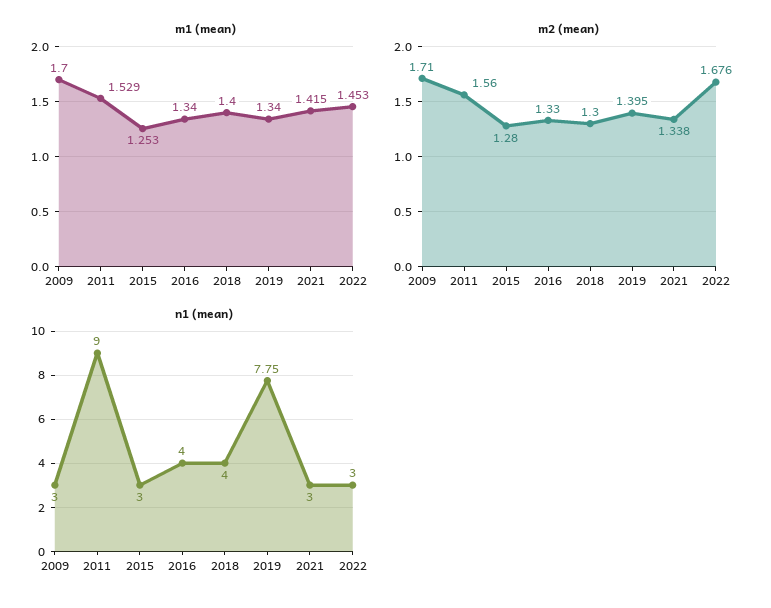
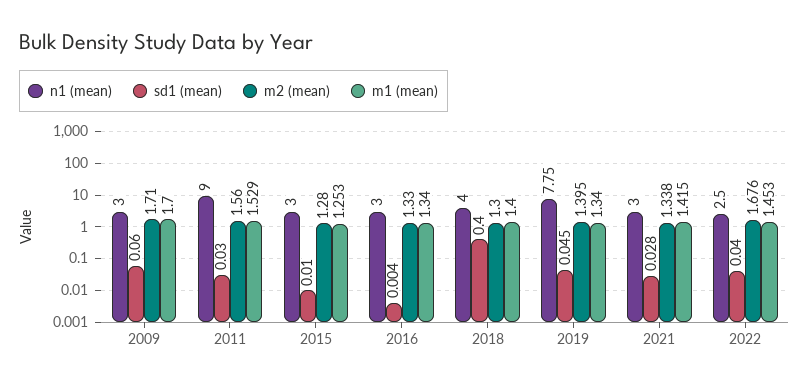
  {
    "m1 (mean)": {
      "2009": 1.7,
      "2011": 1.529,
      "2015": 1.253,
      "2016": 1.34,
      "2018": 1.4,
      "2019": 1.34,
      "2021": 1.415,
      "2022": 1.453
    },
    "m2 (mean)": {
      "2009": 1.71,
      "2011": 1.56,
      "2015": 1.28,
      "2016": 1.33,
      "2018": 1.3,
      "2019": 1.395,
      "2021": 1.338,
      "2022": 1.676
    },
    "n1 (mean)": {
      "2009": 3,
      "2011": 9,
      "2015": 3,
-     "2016": 4,
+     "2016": 3,
      "2018": 4,
      "2019": 7.75,
      "2021": 3,
-     "2022": 3
+     "2022": 2.5
-   }
+   },
+   "sd1 (mean)": {
+     "2009": 0.06,
+     "2011": 0.03,
+     "2015": 0.01,
+     "2016": 0.004,
+     "2018": 0.4,
+     "2019": 0.045,
+     "2021": 0.028,
+     "2022": 0.04
+   }
  }

